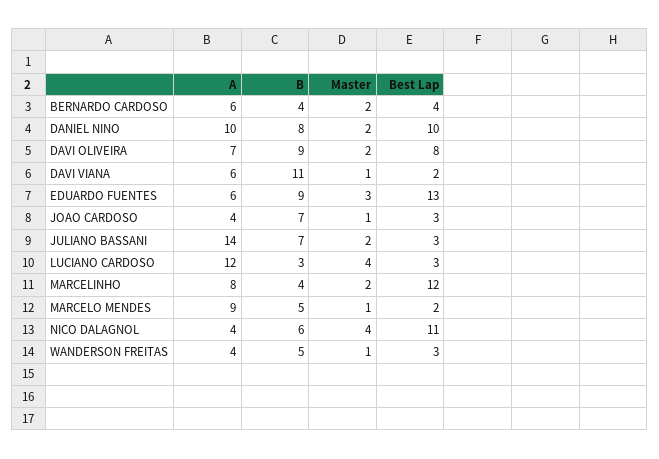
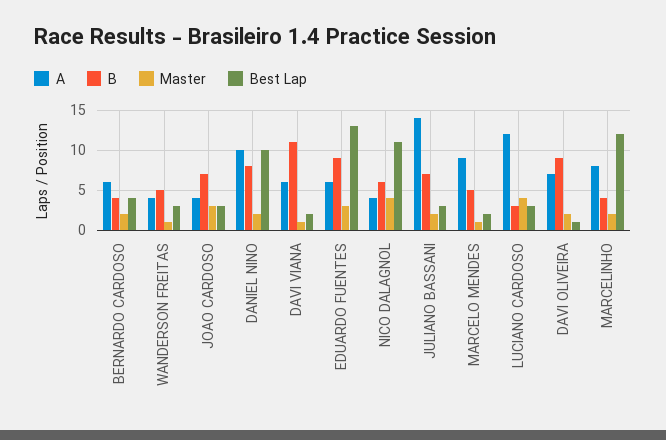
  {
    "A": {
      "BERNARDO CARDOSO": 6,
      "DANIEL NINO": 10,
      "DAVI OLIVEIRA": 7,
      "DAVI VIANA": 6,
      "EDUARDO FUENTES": 6,
      "JOAO CARDOSO": 4,
      "JULIANO BASSANI": 14,
      "LUCIANO CARDOSO": 12,
      "MARCELINHO": 8,
      "MARCELO MENDES": 9,
      "NICO DALAGNOL": 4,
      "WANDERSON FREITAS": 4
    },
    "B": {
      "BERNARDO CARDOSO": 4,
      "DANIEL NINO": 8,
      "DAVI OLIVEIRA": 9,
      "DAVI VIANA": 11,
      "EDUARDO FUENTES": 9,
      "JOAO CARDOSO": 7,
      "JULIANO BASSANI": 7,
      "LUCIANO CARDOSO": 3,
      "MARCELINHO": 4,
      "MARCELO MENDES": 5,
      "NICO DALAGNOL": 6,
      "WANDERSON FREITAS": 5
    },
    "Master": {
      "BERNARDO CARDOSO": 2,
      "DANIEL NINO": 2,
      "DAVI OLIVEIRA": 2,
      "DAVI VIANA": 1,
      "EDUARDO FUENTES": 3,
-     "JOAO CARDOSO": 1,
+     "JOAO CARDOSO": 3,
      "JULIANO BASSANI": 2,
      "LUCIANO CARDOSO": 4,
      "MARCELINHO": 2,
      "MARCELO MENDES": 1,
      "NICO DALAGNOL": 4,
      "WANDERSON FREITAS": 1
    },
    "Best Lap": {
      "BERNARDO CARDOSO": 4,
      "DANIEL NINO": 10,
-     "DAVI OLIVEIRA": 8,
+     "DAVI OLIVEIRA": 1,
      "DAVI VIANA": 2,
      "EDUARDO FUENTES": 13,
      "JOAO CARDOSO": 3,
      "JULIANO BASSANI": 3,
      "LUCIANO CARDOSO": 3,
      "MARCELINHO": 12,
      "MARCELO MENDES": 2,
      "NICO DALAGNOL": 11,
      "WANDERSON FREITAS": 3
    }
  }

